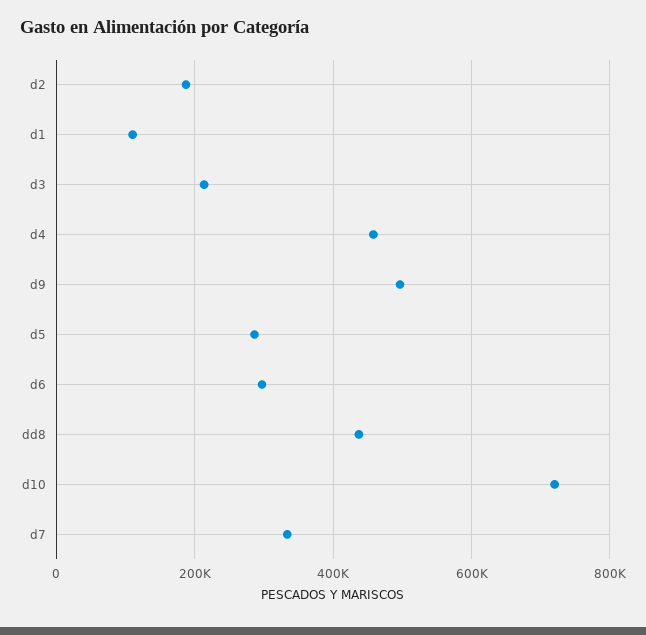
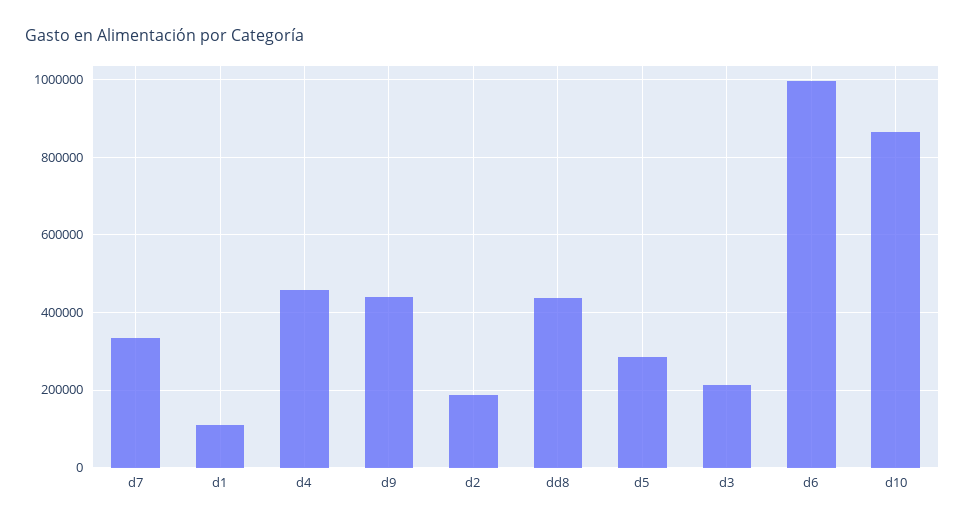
  {
    "d2": 180000,
    "d1": 120000,
    "d3": 220000,
    "d4": 460000,
-   "d9": 500000,
+   "d9": 440000,
    "d5": 280000,
-   "d6": 300000,
+   "d6": 1000000,
    "dd8": 440000,
-   "d10": 720000,
+   "d10": 860000,
    "d7": 340000
  }

